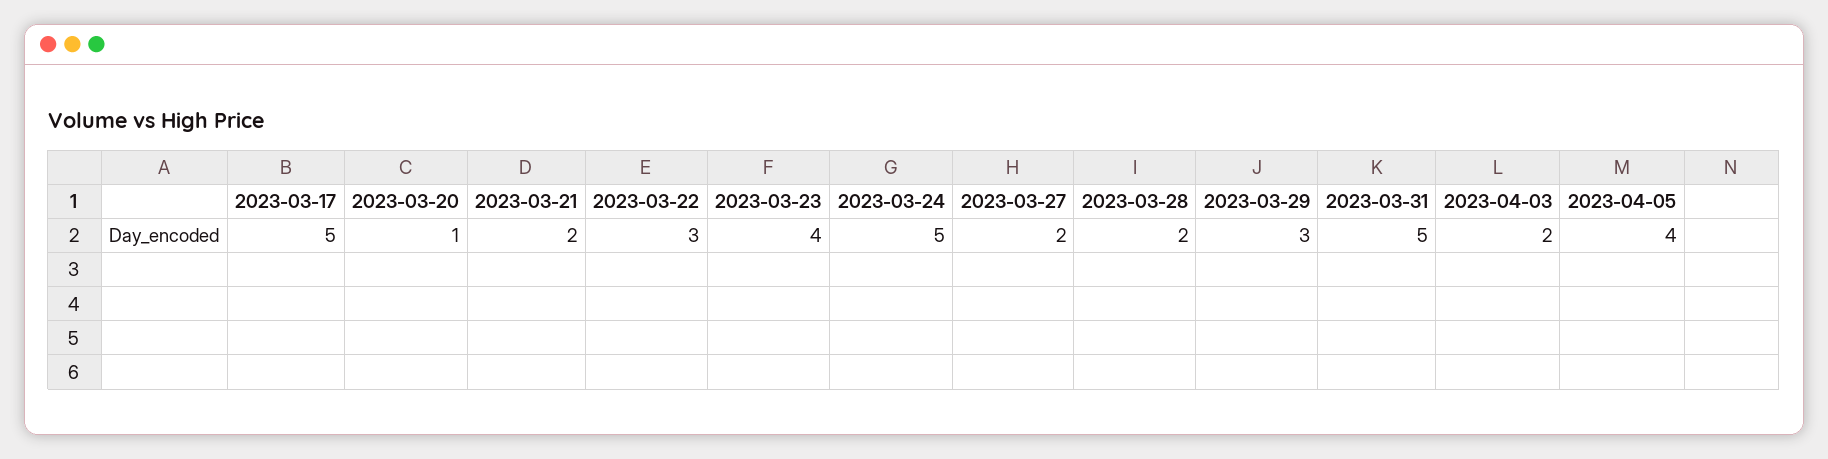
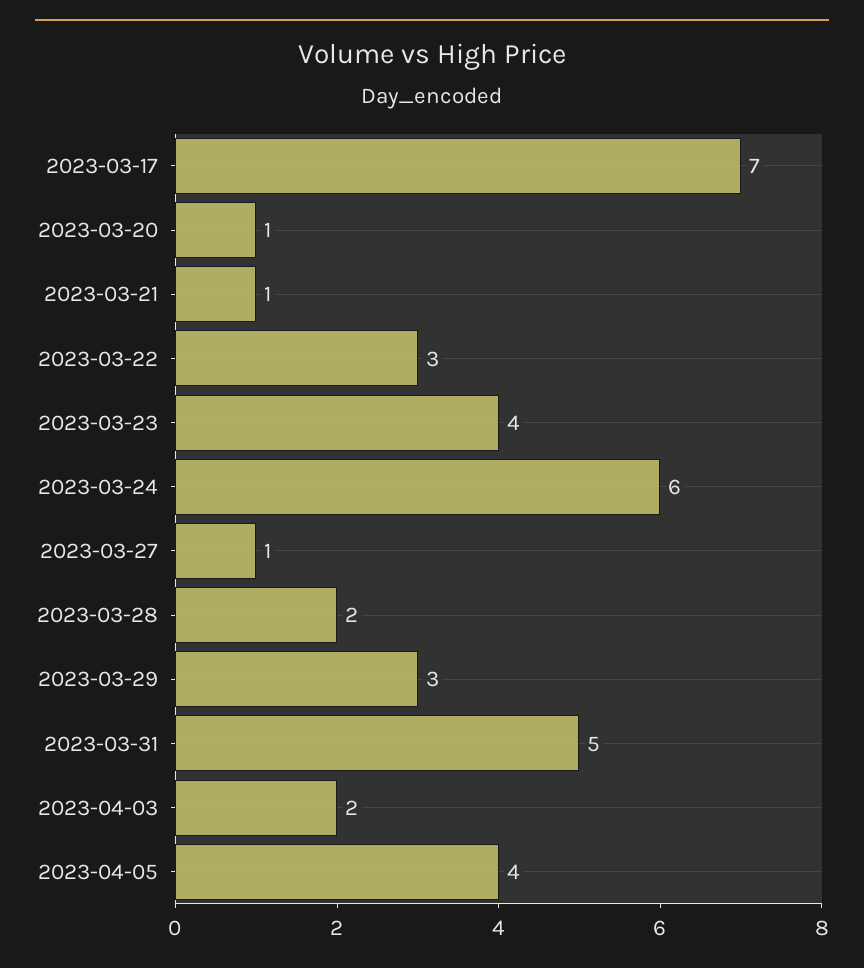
  {
-   "2023-03-17": 5,
+   "2023-03-17": 7,
    "2023-03-20": 1,
-   "2023-03-21": 2,
+   "2023-03-21": 1,
    "2023-03-22": 3,
    "2023-03-23": 4,
-   "2023-03-24": 5,
+   "2023-03-24": 6,
-   "2023-03-27": 2,
+   "2023-03-27": 1,
    "2023-03-28": 2,
    "2023-03-29": 3,
    "2023-03-31": 5,
    "2023-04-03": 2,
    "2023-04-05": 4
  }

